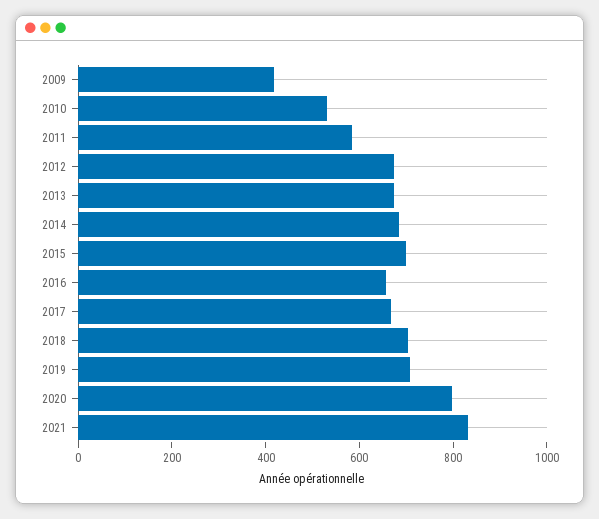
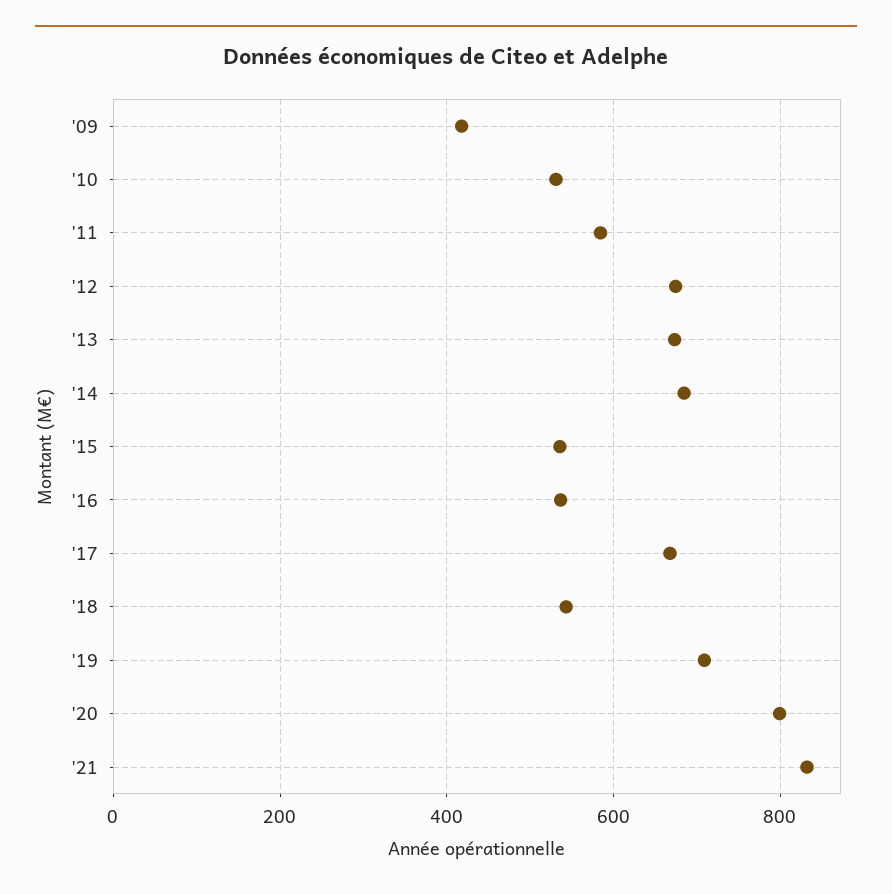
  {
    "2009": 420,
    "2010": 540,
    "2011": 580,
    "2012": 680,
    "2013": 680,
    "2014": 680,
-   "2015": 700,
+   "2015": 540,
-   "2016": 650,
+   "2016": 540,
    "2017": 660,
-   "2018": 700,
+   "2018": 540,
    "2019": 700,
    "2020": 800,
    "2021": 840
  }

